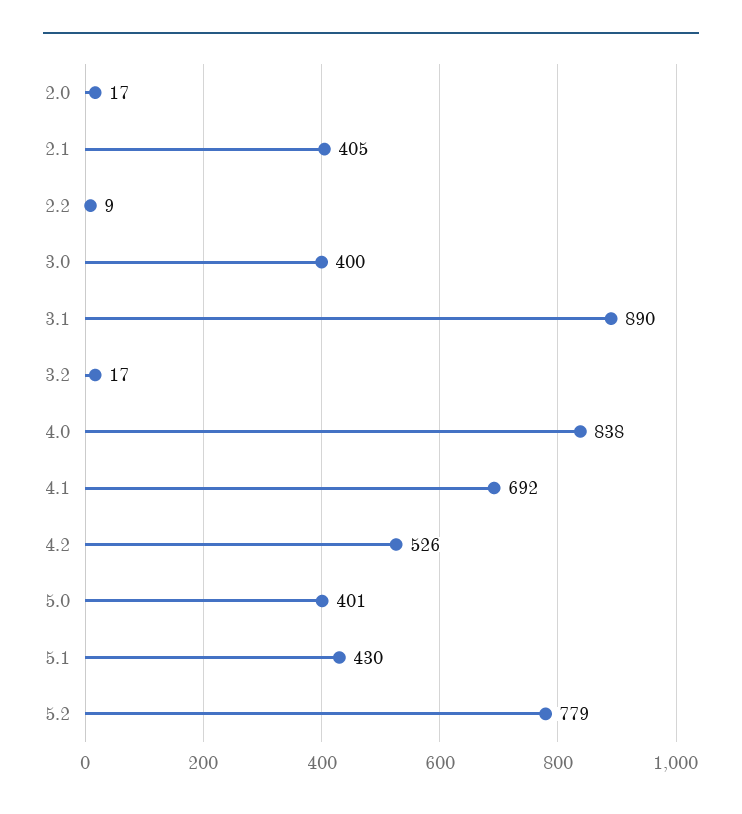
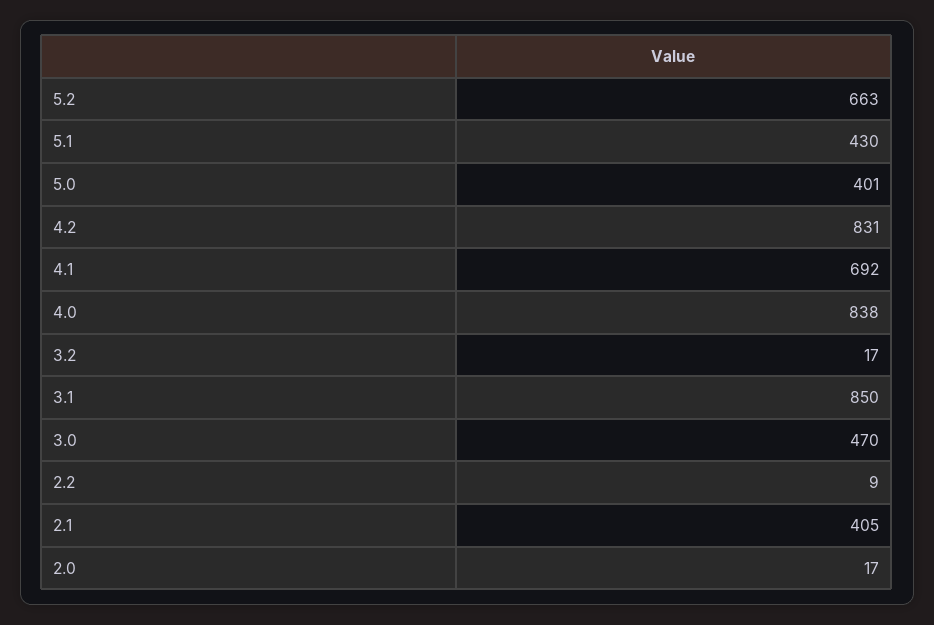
  {
    "2.0": 17,
    "2.1": 405,
    "2.2": 9,
-   "3.0": 400,
+   "3.0": 470,
-   "3.1": 890,
+   "3.1": 850,
    "3.2": 17,
    "4.0": 838,
    "4.1": 692,
-   "4.2": 526,
+   "4.2": 831,
    "5.0": 401,
    "5.1": 430,
-   "5.2": 779
+   "5.2": 663
  }

